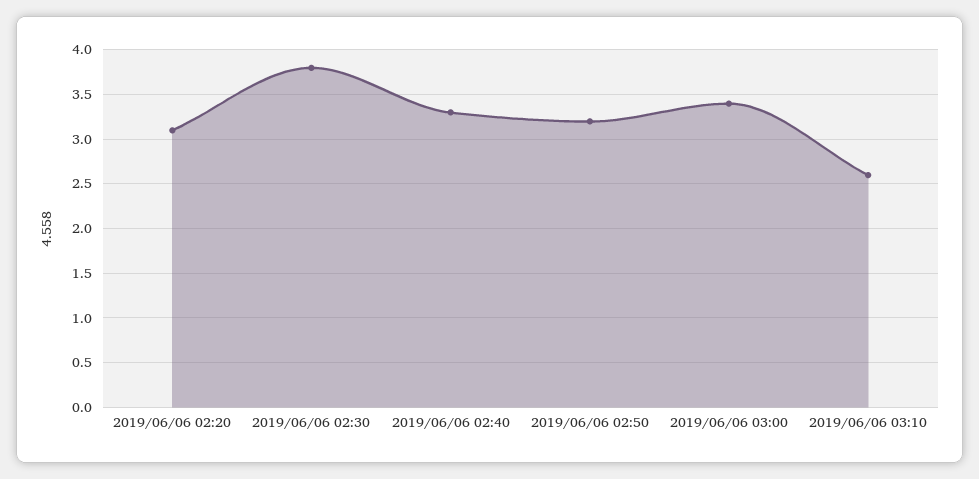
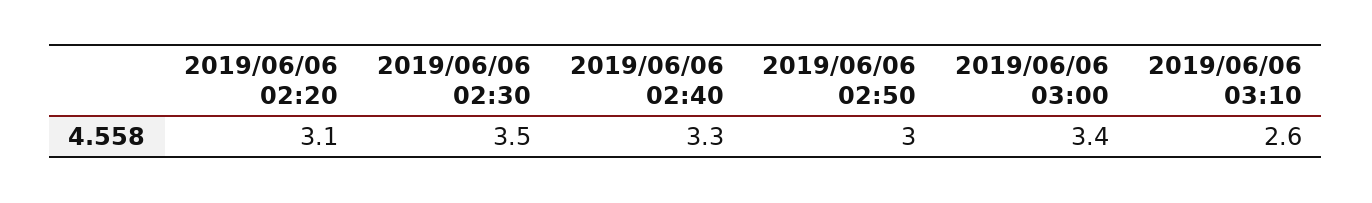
  {
    "2019/06/06 02:20": 3.1,
-   "2019/06/06 02:30": 3.8,
+   "2019/06/06 02:30": 3.5,
    "2019/06/06 02:40": 3.3,
-   "2019/06/06 02:50": 3.2,
+   "2019/06/06 02:50": 3,
    "2019/06/06 03:00": 3.4,
    "2019/06/06 03:10": 2.6
  }

